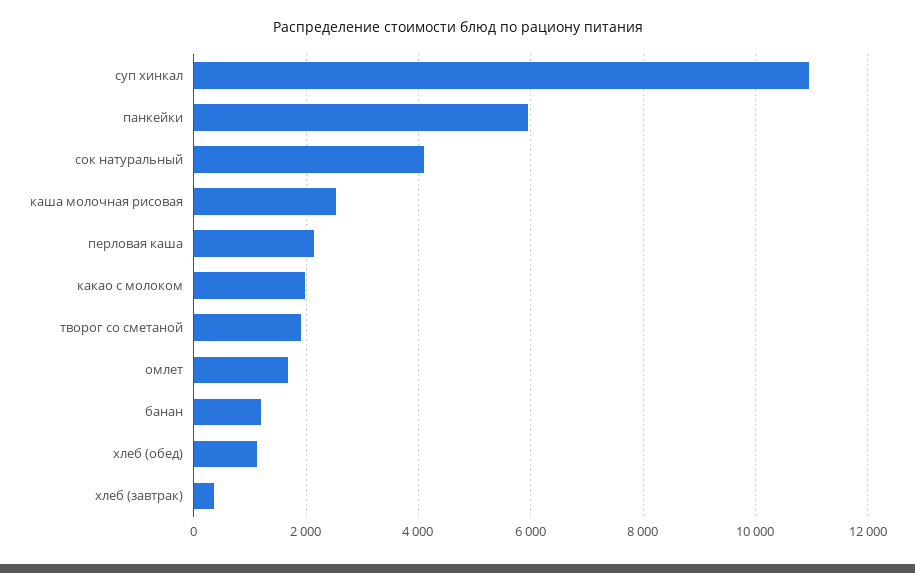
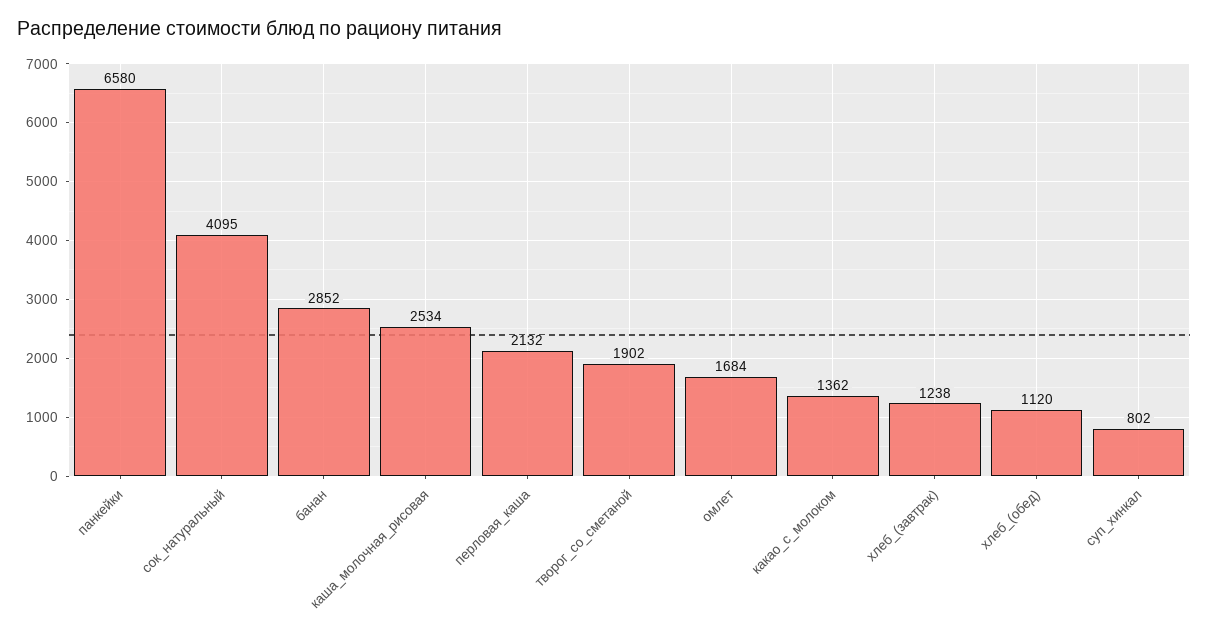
  {
-   "суп хинкал": 11000,
+   "суп хинкал": 802,
-   "панкейки": 6000,
+   "панкейки": 6580,
    "сок натуральный": 4095,
    "каша молочная рисовая": 2534,
    "перловая каша": 2132,
-   "какао с молоком": 2000,
+   "какао с молоком": 1362,
    "творог со сметаной": 1902,
    "омлет": 1684,
-   "банан": 1200,
+   "банан": 2852,
    "хлеб (обед)": 1120,
-   "хлеб (завтрак)": 400
+   "хлеб (завтрак)": 1238
  }

